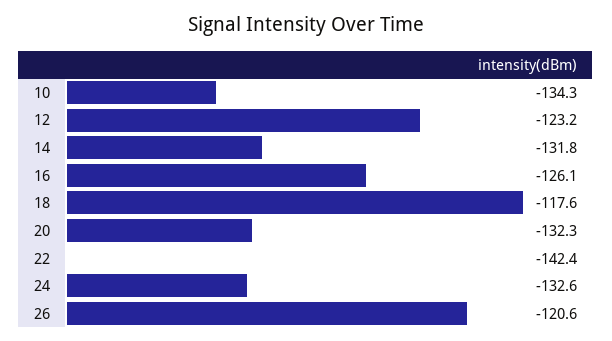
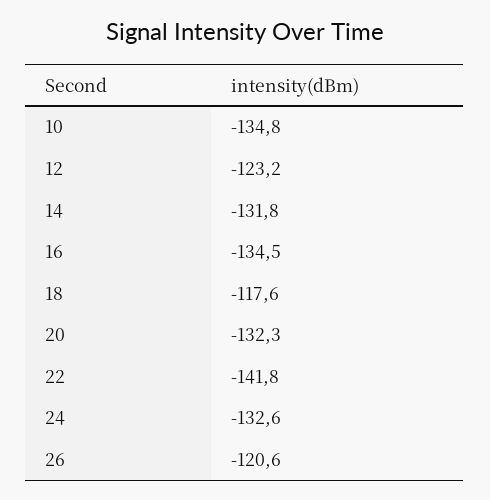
  {
-   "10": -134.3,
+   "10": -134.8,
    "12": -123.2,
    "14": -131.8,
-   "16": -126.1,
+   "16": -134.5,
    "18": -117.6,
    "20": -132.3,
-   "22": -142.4,
+   "22": -141.8,
    "24": -132.6,
    "26": -120.6
  }

